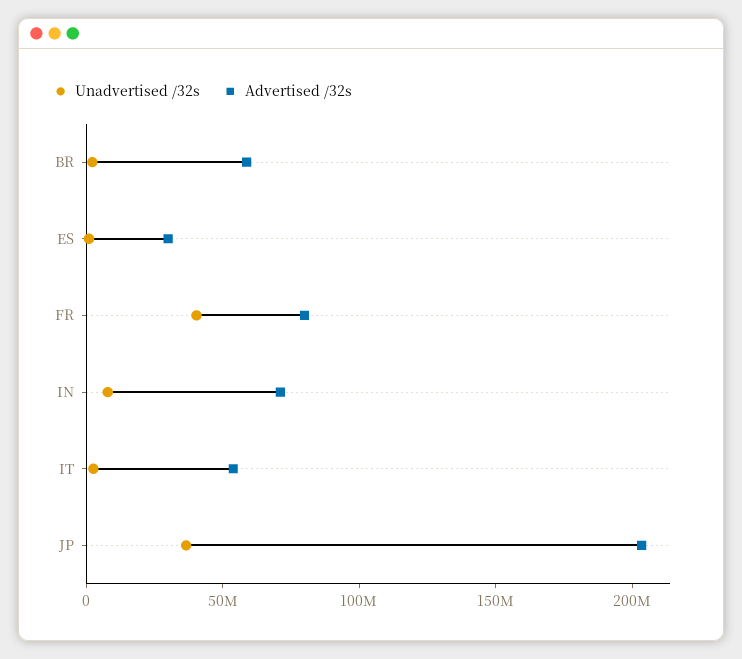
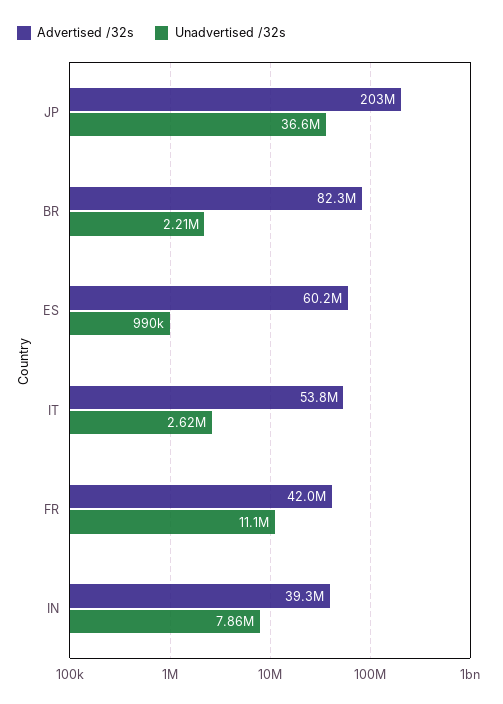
  {
    "Unadvertised /32s": {
      "BR": 2210000,
      "ES": 990000,
-     "FR": 40000000,
+     "FR": 11100000,
      "IN": 7860000,
      "IT": 2620000,
      "JP": 36600000
    },
    "Advertised /32s": {
-     "BR": 60000000,
+     "BR": 82300000,
-     "ES": 30000000,
+     "ES": 60200000,
-     "FR": 80000000,
+     "FR": 42000000,
-     "IN": 70000000,
+     "IN": 39300000,
      "IT": 53800000,
      "JP": 203000000
    }
  }

